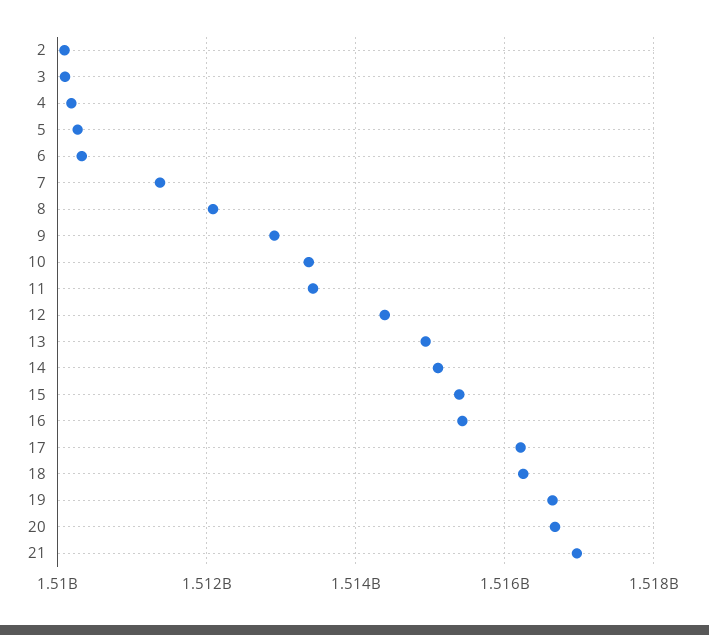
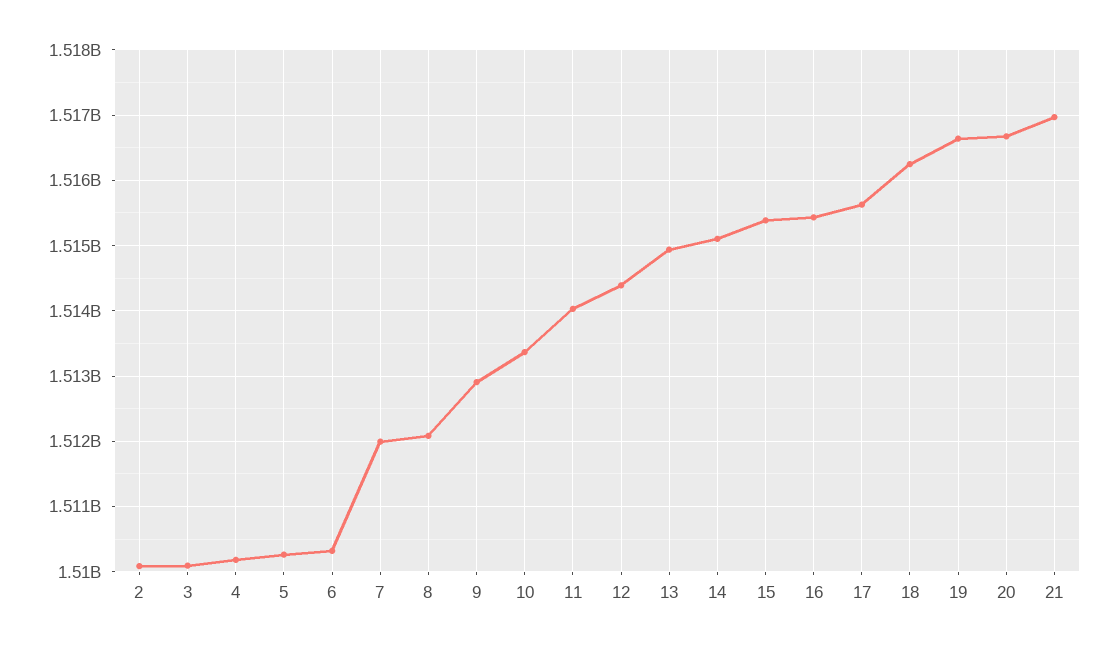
  {
    "2": 1510100000,
    "3": 1510100000,
    "4": 1510200000,
    "5": 1510300000,
    "6": 1510300000,
-   "7": 1511400000,
+   "7": 1512000000,
    "8": 1512100000,
    "9": 1512900000,
    "10": 1513400000,
-   "11": 1513400000,
+   "11": 1514000000,
    "12": 1514400000,
    "13": 1514900000,
    "14": 1515100000,
    "15": 1515400000,
    "16": 1515400000,
-   "17": 1516200000,
+   "17": 1515600000,
    "18": 1516200000,
    "19": 1516600000,
    "20": 1516700000,
    "21": 1517000000
  }

